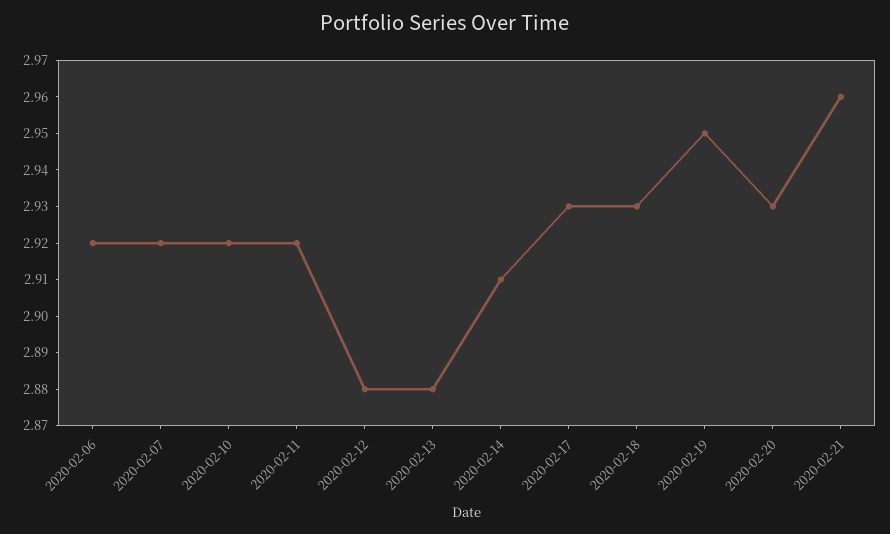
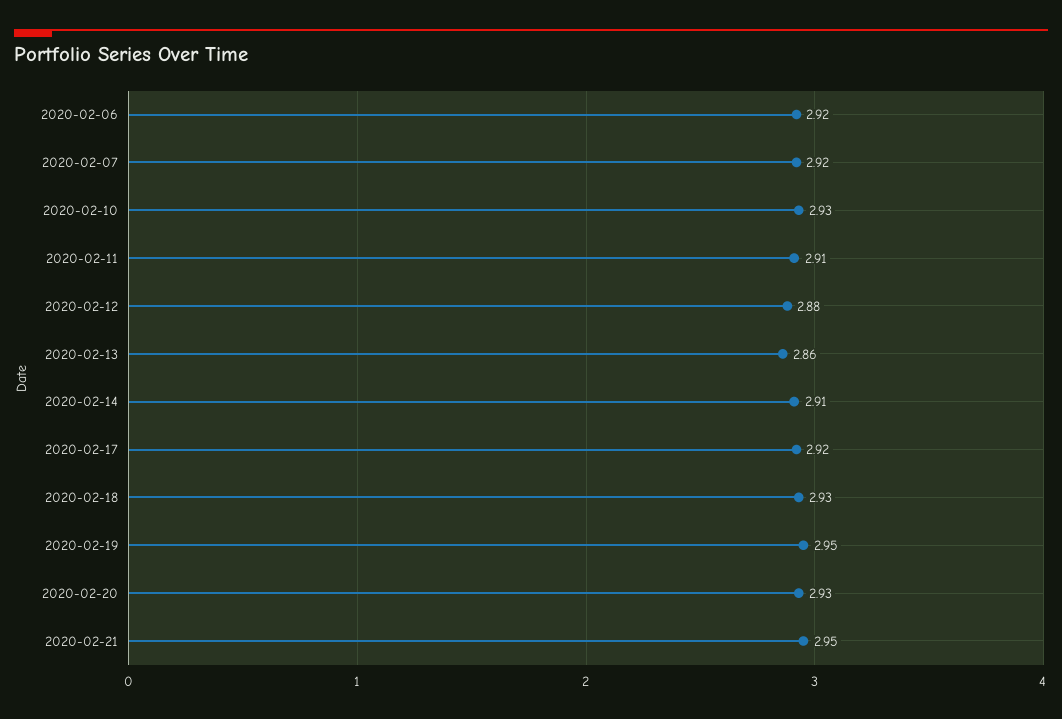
  {
    "2020-02-06": 2.92,
    "2020-02-07": 2.92,
-   "2020-02-10": 2.92,
+   "2020-02-10": 2.93,
-   "2020-02-11": 2.92,
+   "2020-02-11": 2.91,
    "2020-02-12": 2.88,
-   "2020-02-13": 2.88,
+   "2020-02-13": 2.86,
    "2020-02-14": 2.91,
-   "2020-02-17": 2.93,
+   "2020-02-17": 2.92,
    "2020-02-18": 2.93,
    "2020-02-19": 2.95,
    "2020-02-20": 2.93,
-   "2020-02-21": 2.96
+   "2020-02-21": 2.95
  }

